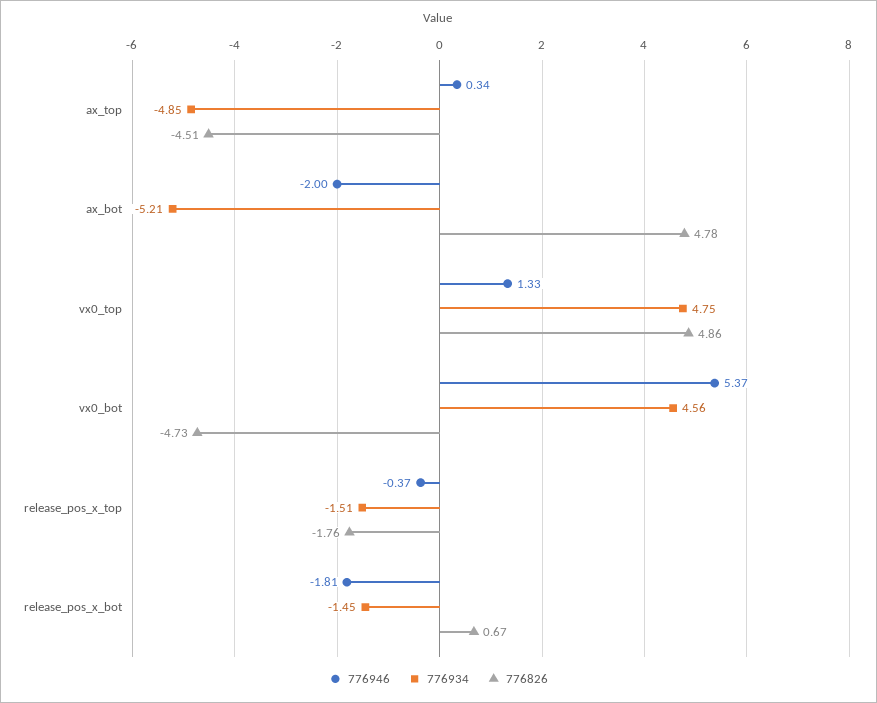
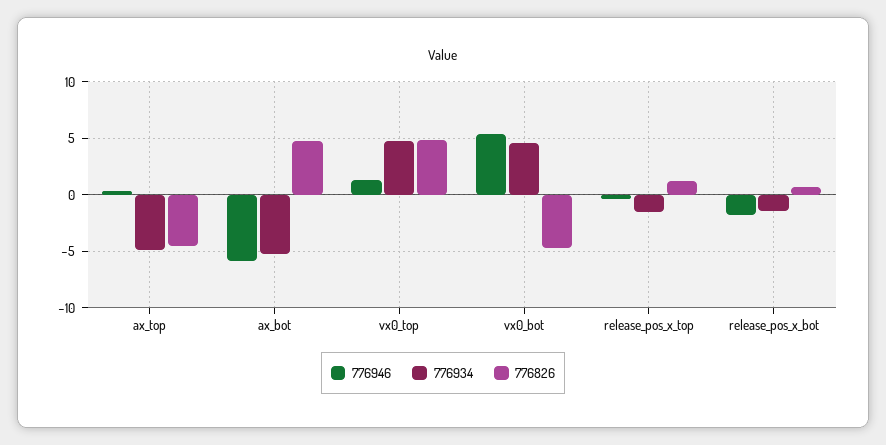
  {
    "776946": {
      "ax_top": 0.34,
-     "ax_bot": -2,
+     "ax_bot": -6,
      "vx0_top": 1.33,
      "vx0_bot": 5.37,
      "release_pos_x_top": -0.37,
      "release_pos_x_bot": -1.81
    },
    "776934": {
      "ax_top": -4.85,
      "ax_bot": -5.21,
      "vx0_top": 4.75,
      "vx0_bot": 4.56,
      "release_pos_x_top": -1.51,
      "release_pos_x_bot": -1.45
    },
    "776826": {
      "ax_top": -4.51,
      "ax_bot": 4.78,
      "vx0_top": 4.86,
      "vx0_bot": -4.73,
-     "release_pos_x_top": -1.76,
+     "release_pos_x_top": 1,
      "release_pos_x_bot": 0.67
    }
  }

